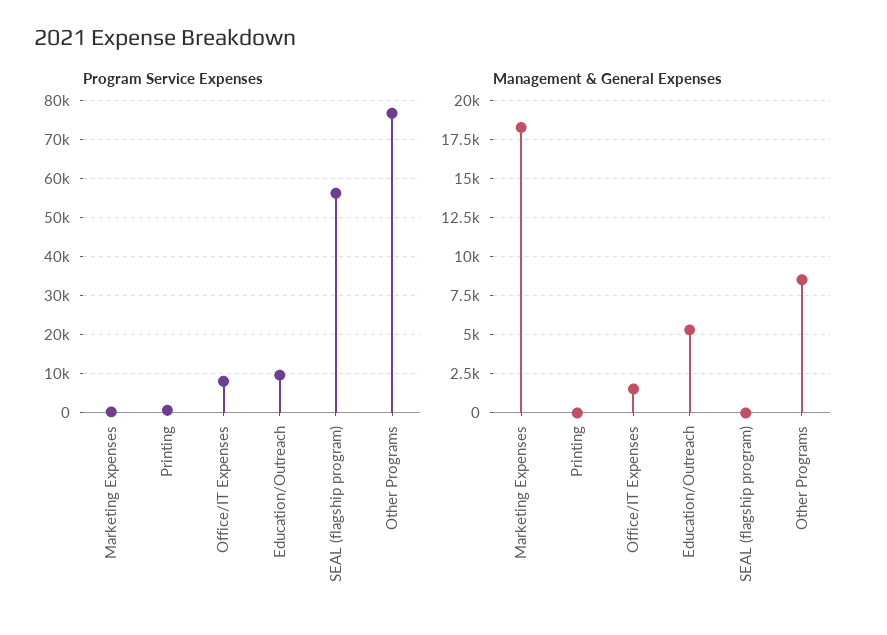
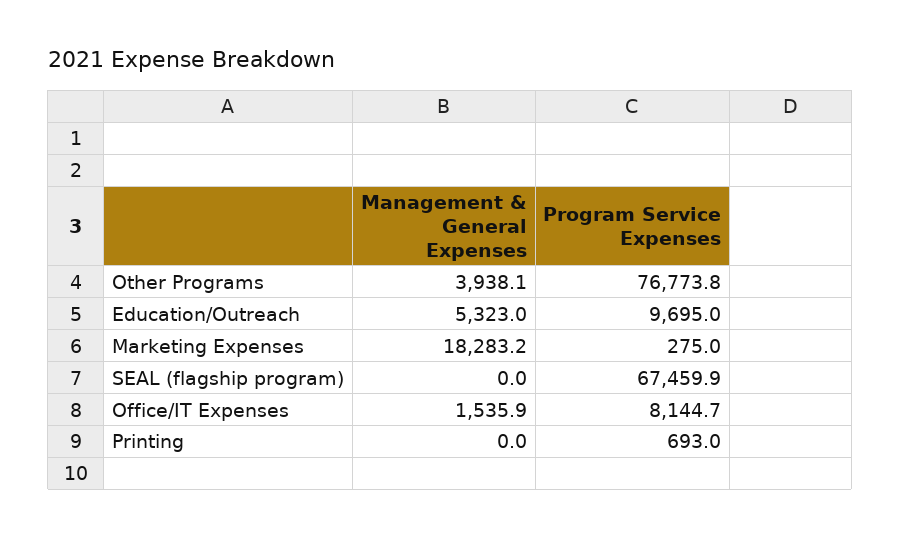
  {
    "Program Service Expenses": {
      "Marketing Expenses": 275,
      "Printing": 693,
      "Office/IT Expenses": 8144.7,
      "Education/Outreach": 9695,
-     "SEAL (flagship program)": 56000,
+     "SEAL (flagship program)": 67459.9,
      "Other Programs": 76773.8
    },
    "Management & General Expenses": {
      "Marketing Expenses": 18283.2,
      "Printing": 0,
      "Office/IT Expenses": 1535.9,
      "Education/Outreach": 5323,
      "SEAL (flagship program)": 0,
-     "Other Programs": 8500
+     "Other Programs": 3938.1
    }
  }

